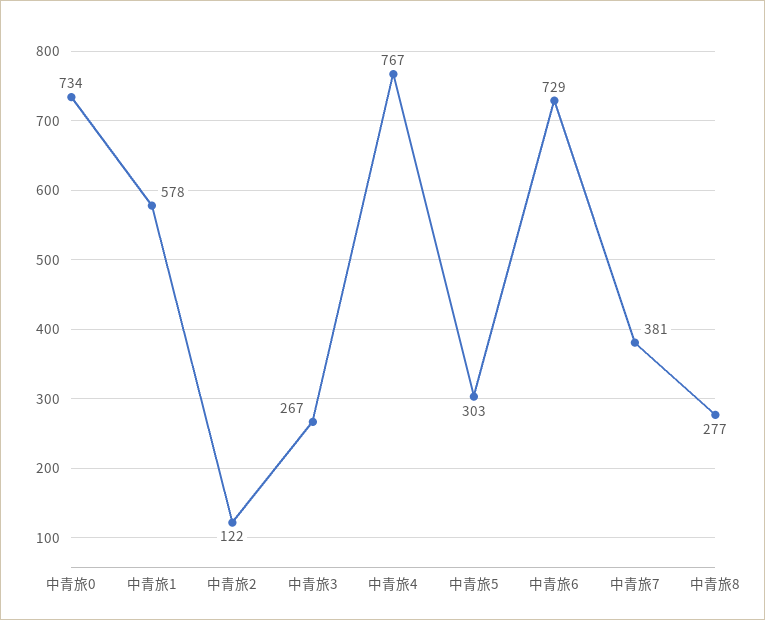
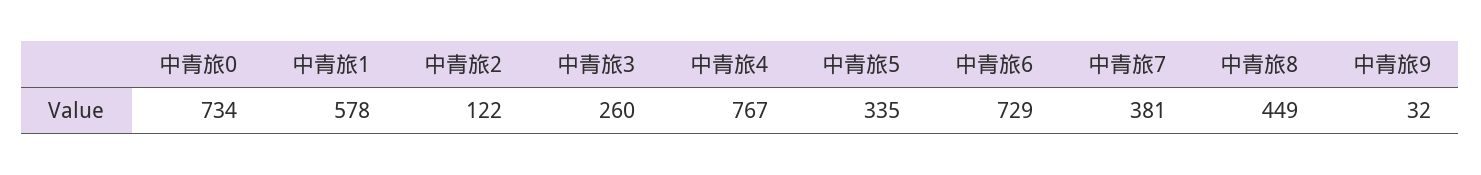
  {
    "中青旅0": 734,
    "中青旅1": 578,
    "中青旅2": 122,
-   "中青旅3": 267,
+   "中青旅3": 260,
    "中青旅4": 767,
-   "中青旅5": 303,
+   "中青旅5": 335,
    "中青旅6": 729,
    "中青旅7": 381,
-   "中青旅8": 277
+   "中青旅8": 449,
+   "中青旅9": 32
  }

